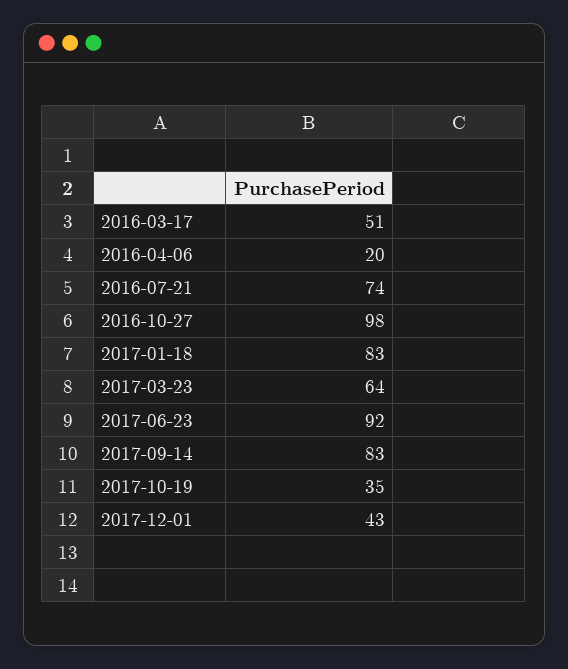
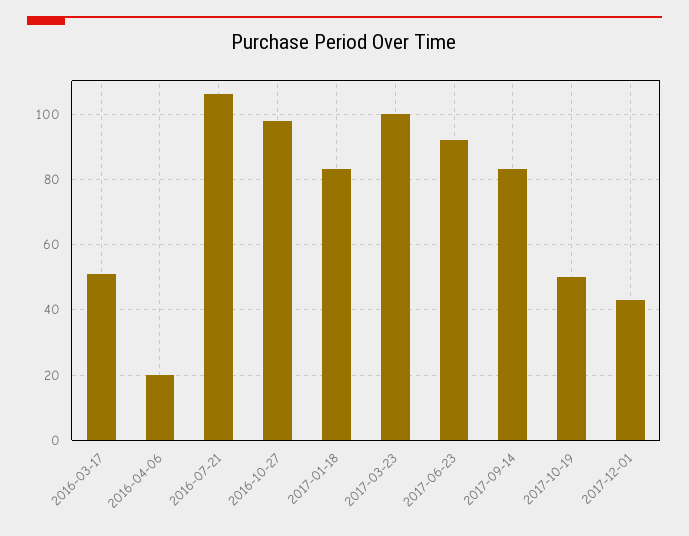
  {
    "2016-03-17": 51,
    "2016-04-06": 20,
-   "2016-07-21": 74,
+   "2016-07-21": 105,
    "2016-10-27": 98,
    "2017-01-18": 83,
-   "2017-03-23": 64,
+   "2017-03-23": 100,
    "2017-06-23": 92,
    "2017-09-14": 83,
-   "2017-10-19": 35,
+   "2017-10-19": 50,
    "2017-12-01": 43
  }

